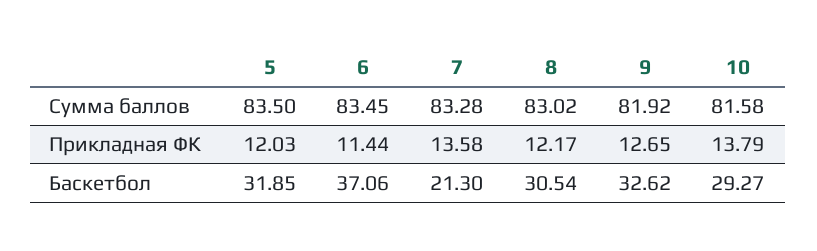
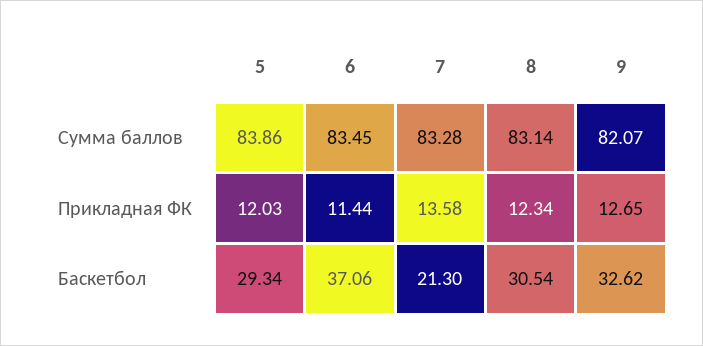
  {
    "5": {
-     "Сумма баллов": 83.5,
+     "Сумма баллов": 83.86,
      "Прикладная ФК": 12.03,
-     "Баскетбол": 31.85
+     "Баскетбол": 29.34
    },
    "6": {
      "Сумма баллов": 83.45,
      "Прикладная ФК": 11.44,
      "Баскетбол": 37.06
    },
    "7": {
      "Сумма баллов": 83.28,
      "Прикладная ФК": 13.58,
      "Баскетбол": 21.3
    },
    "8": {
-     "Сумма баллов": 83.02,
+     "Сумма баллов": 83.14,
-     "Прикладная ФК": 12.17,
+     "Прикладная ФК": 12.34,
      "Баскетбол": 30.54
    },
    "9": {
-     "Сумма баллов": 81.92,
+     "Сумма баллов": 82.07,
      "Прикладная ФК": 12.65,
      "Баскетбол": 32.62
-   },
+   }
-   "10": {
-     "Сумма баллов": 81.58,
-     "Прикладная ФК": 13.79,
-     "Баскетбол": 29.27
-   }
  }

